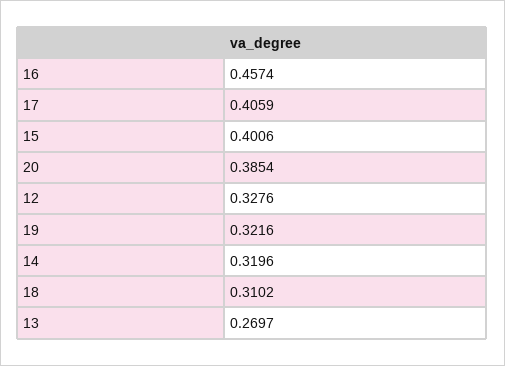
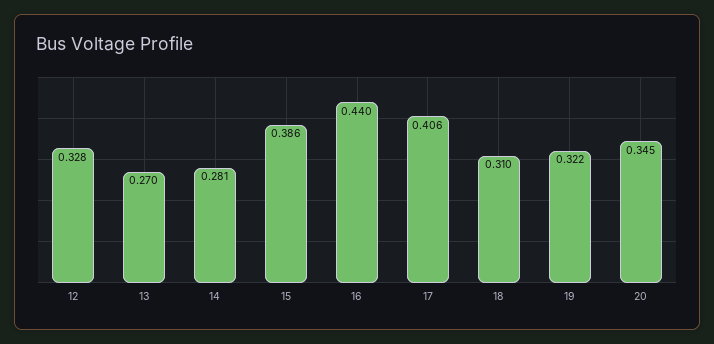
  {
-   "16": 0.4574,
+   "16": 0.44,
    "17": 0.4059,
-   "15": 0.4006,
+   "15": 0.386,
-   "20": 0.3854,
+   "20": 0.345,
    "12": 0.3276,
    "19": 0.3216,
-   "14": 0.3196,
+   "14": 0.281,
    "18": 0.3102,
    "13": 0.2697
  }

